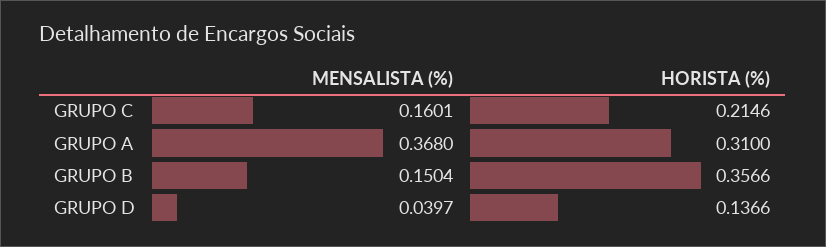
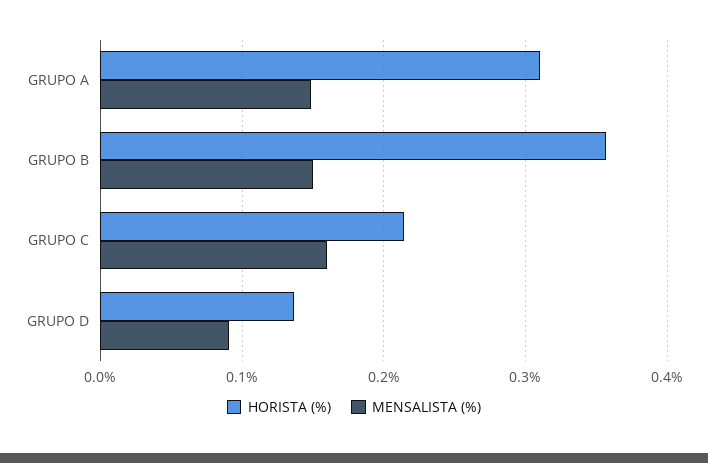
  {
    "MENSALISTA (%)": {
      "GRUPO C": 0.1601,
-     "GRUPO A": 0.368,
+     "GRUPO A": 0.15,
      "GRUPO B": 0.1504,
-     "GRUPO D": 0.0397
+     "GRUPO D": 0.09
    },
    "HORISTA (%)": {
      "GRUPO C": 0.2146,
      "GRUPO A": 0.31,
      "GRUPO B": 0.3566,
      "GRUPO D": 0.1366
    }
  }

